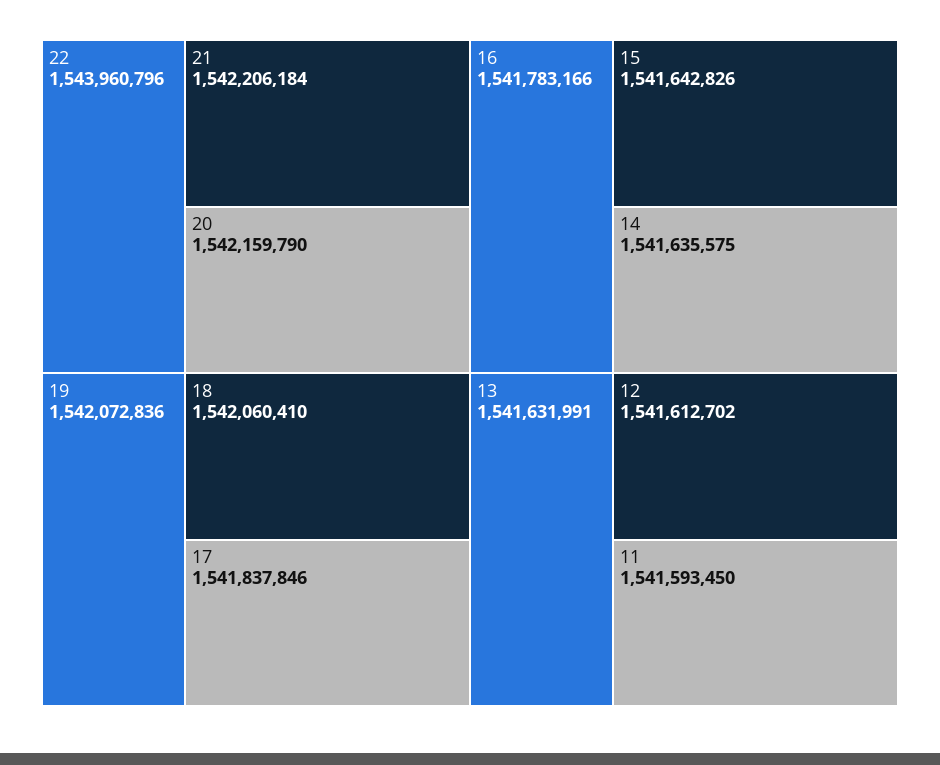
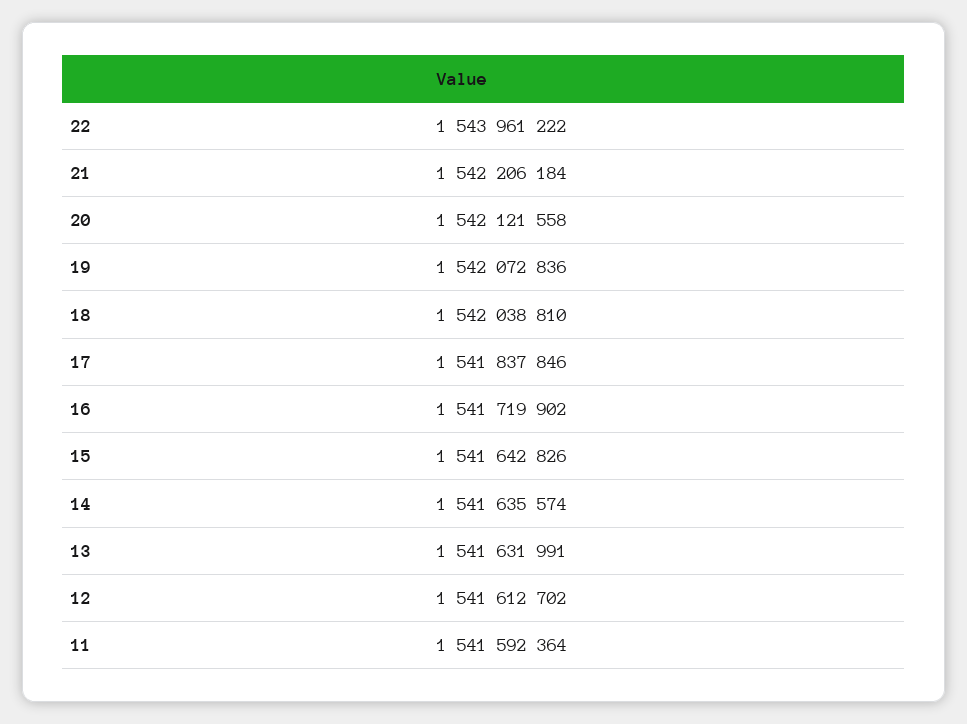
  {
-   "22": 1543960796,
+   "22": 1543961222,
    "21": 1542206184,
-   "20": 1542159790,
+   "20": 1542121558,
    "19": 1542072836,
-   "18": 1542060410,
+   "18": 1542038810,
    "17": 1541837846,
-   "16": 1541783166,
+   "16": 1541719902,
    "15": 1541642826,
-   "14": 1541635575,
+   "14": 1541635574,
    "13": 1541631991,
    "12": 1541612702,
-   "11": 1541593450
+   "11": 1541592364
  }

